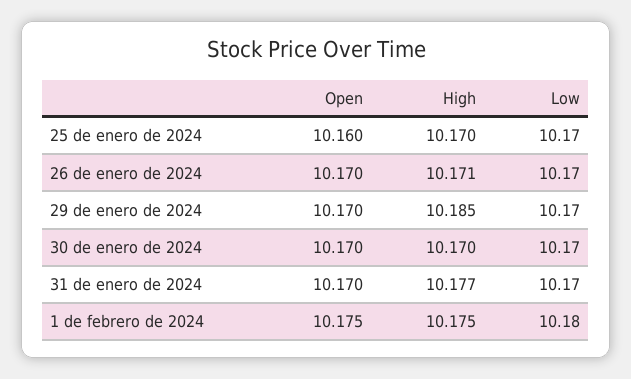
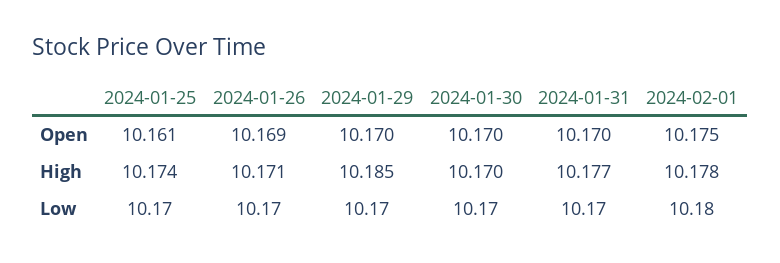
  {
    "Open": {
-     "25 de enero de 2024": 10.16,
+     "25 de enero de 2024": 10.161,
-     "26 de enero de 2024": 10.17,
+     "26 de enero de 2024": 10.169,
      "29 de enero de 2024": 10.17,
      "30 de enero de 2024": 10.17,
      "31 de enero de 2024": 10.17,
      "1 de febrero de 2024": 10.175
    },
    "High": {
-     "25 de enero de 2024": 10.17,
+     "25 de enero de 2024": 10.174,
      "26 de enero de 2024": 10.171,
      "29 de enero de 2024": 10.185,
      "30 de enero de 2024": 10.17,
      "31 de enero de 2024": 10.177,
-     "1 de febrero de 2024": 10.175
+     "1 de febrero de 2024": 10.178
    },
    "Low": {
      "25 de enero de 2024": 10.17,
      "26 de enero de 2024": 10.17,
      "29 de enero de 2024": 10.17,
      "30 de enero de 2024": 10.17,
      "31 de enero de 2024": 10.17,
      "1 de febrero de 2024": 10.18
    }
  }

